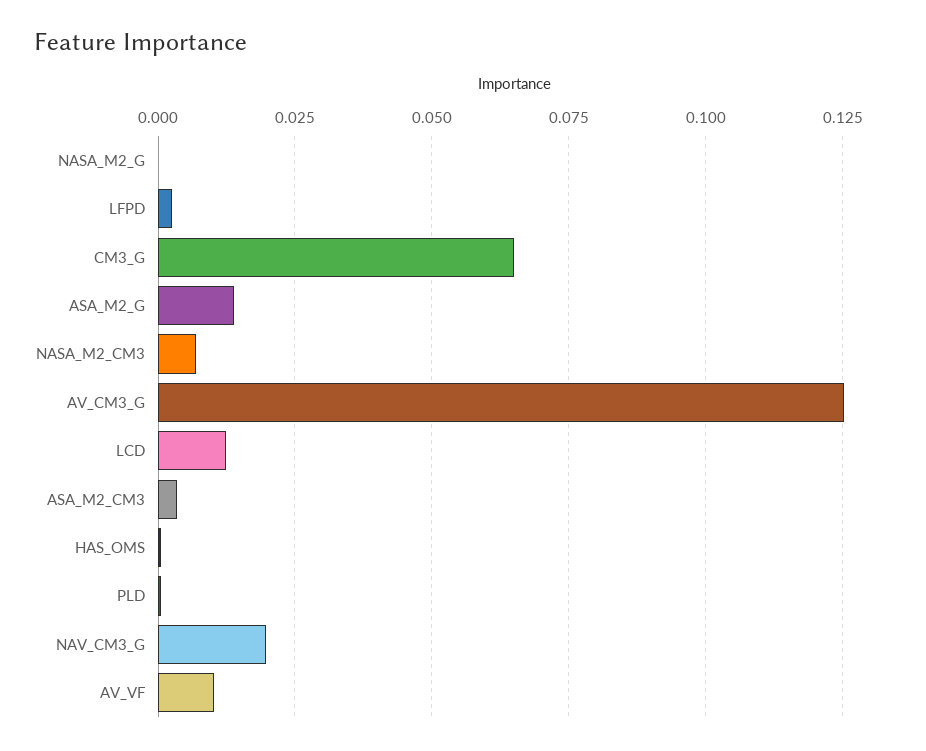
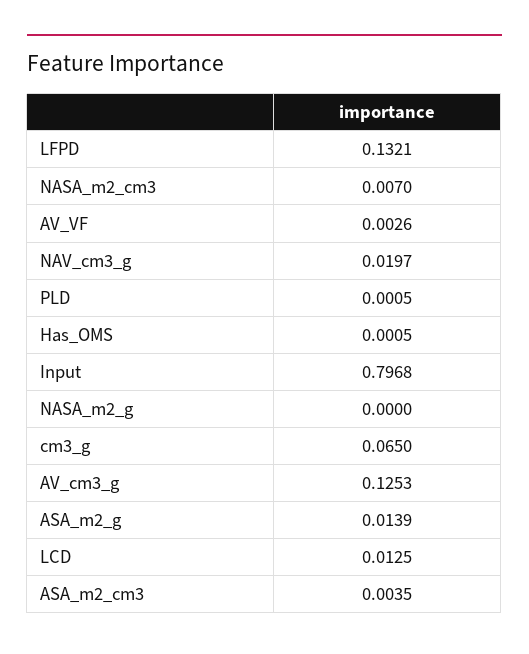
  {
    "NASA_M2_G": 0,
-   "LFPD": 0.0025,
+   "LFPD": 0.1321,
    "CM3_G": 0.065,
    "ASA_M2_G": 0.0139,
    "NASA_M2_CM3": 0.007,
    "AV_CM3_G": 0.1253,
    "LCD": 0.0125,
    "ASA_M2_CM3": 0.0035,
    "HAS_OMS": 0.0005,
    "PLD": 0.0005,
    "NAV_CM3_G": 0.0197,
-   "AV_VF": 0.01
+   "AV_VF": 0.0026,
+   "Input": 0.7968
  }

